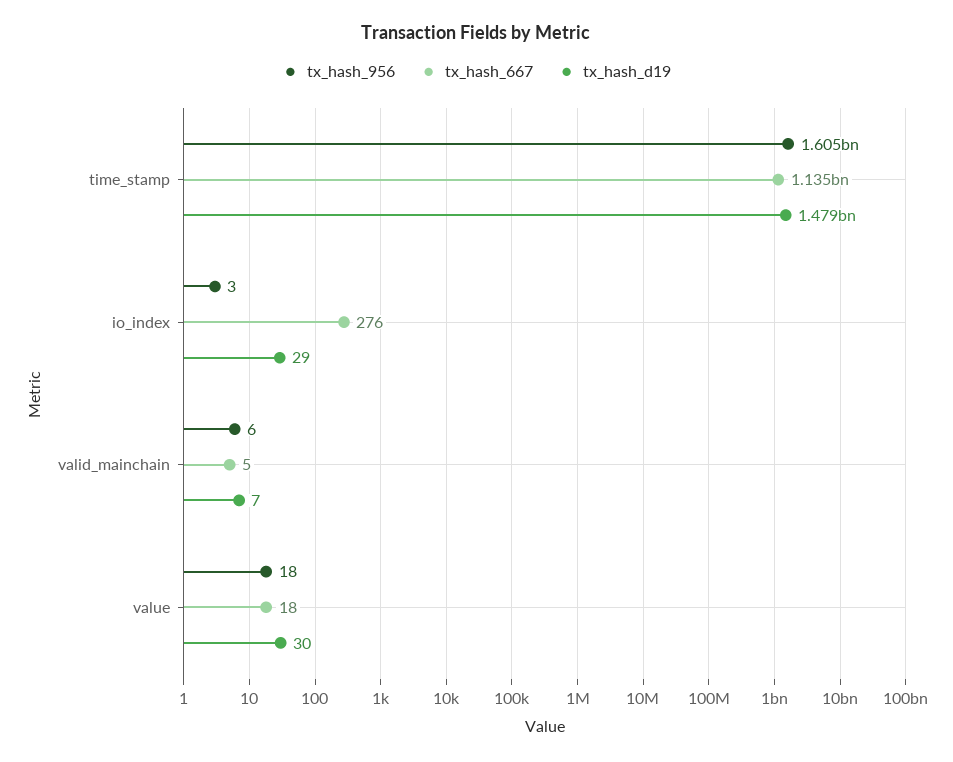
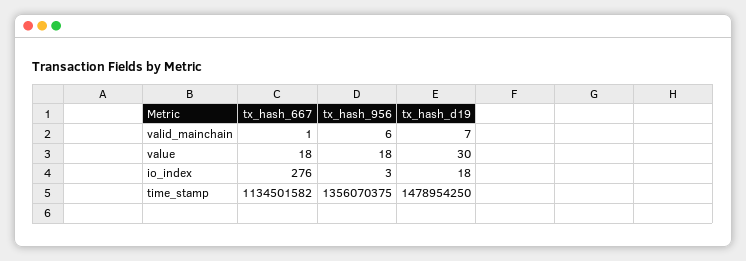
  {
    "tx_hash_956": {
-     "time_stamp": 1605000000,
+     "time_stamp": 1356070375,
      "io_index": 3,
      "valid_mainchain": 6,
      "value": 18
    },
    "tx_hash_667": {
      "time_stamp": 1134501582,
      "io_index": 276,
-     "valid_mainchain": 5,
+     "valid_mainchain": 1,
      "value": 18
    },
    "tx_hash_d19": {
      "time_stamp": 1478954250,
-     "io_index": 29,
+     "io_index": 18,
      "valid_mainchain": 7,
      "value": 30
    }
  }

